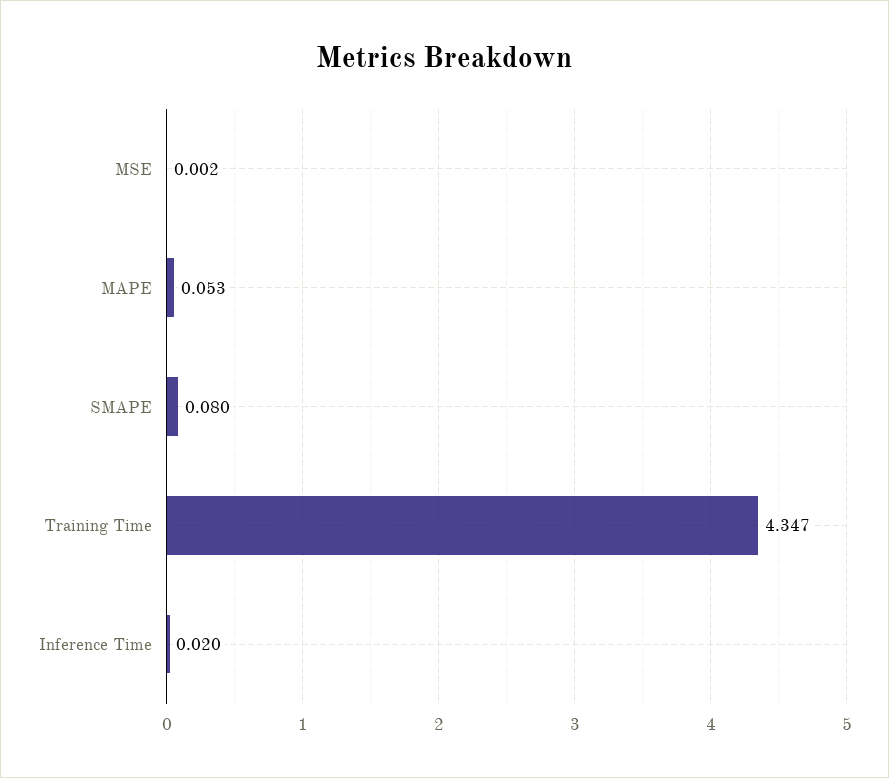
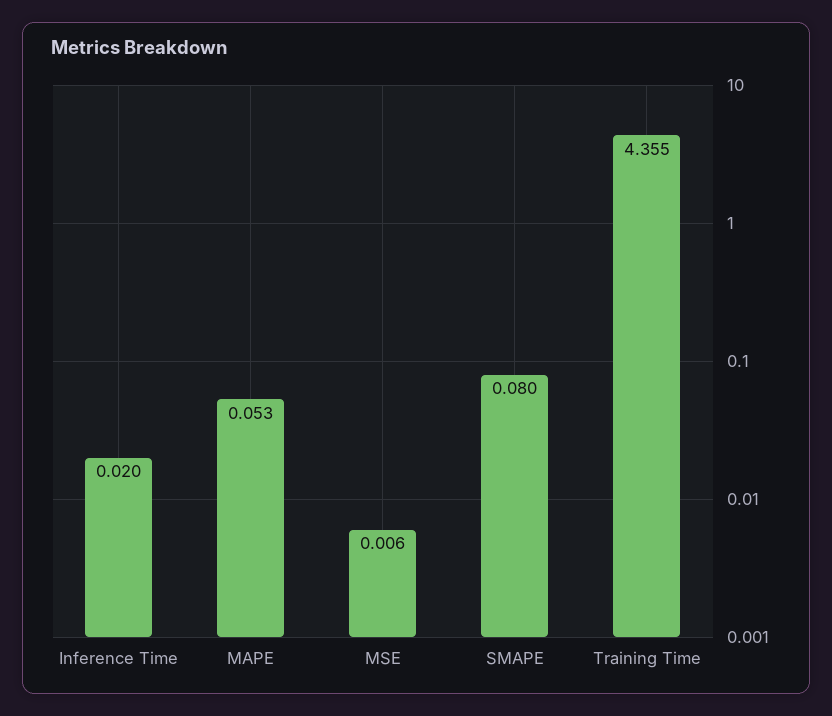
  {
-   "MSE": 0.002,
+   "MSE": 0.006,
    "MAPE": 0.053,
    "SMAPE": 0.08,
-   "Training Time": 4.347,
+   "Training Time": 4.355,
    "Inference Time": 0.02
  }

